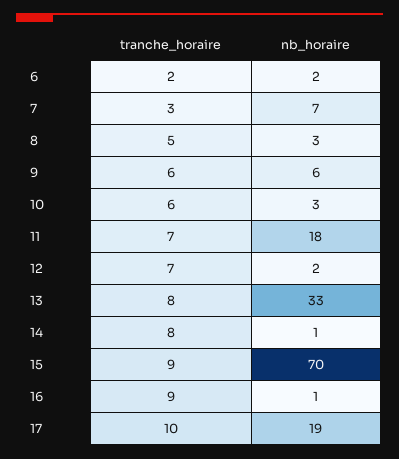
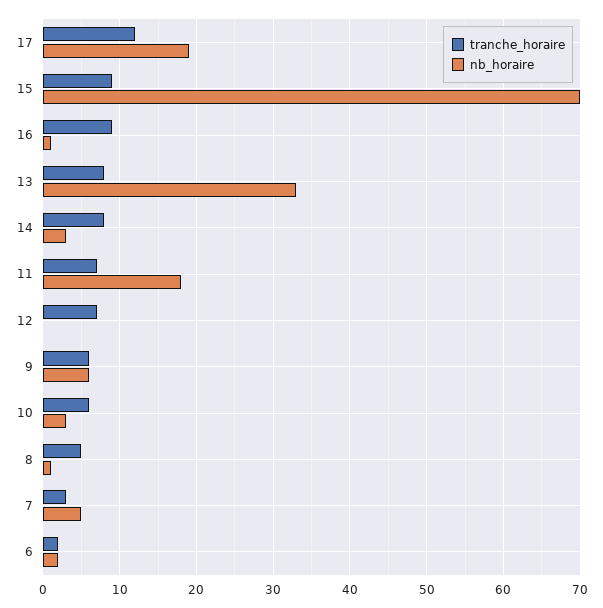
  {
    "tranche_horaire": {
      "6": 2,
      "7": 3,
      "8": 5,
      "9": 6,
      "10": 6,
      "11": 7,
      "12": 7,
      "13": 8,
      "14": 8,
      "15": 9,
      "16": 9,
-     "17": 10
+     "17": 12
    },
    "nb_horaire": {
      "6": 2,
-     "7": 7,
+     "7": 5,
-     "8": 3,
+     "8": 1,
      "9": 6,
      "10": 3,
      "11": 18,
-     "12": 2,
+     "12": 0,
      "13": 33,
-     "14": 1,
+     "14": 3,
      "15": 70,
      "16": 1,
      "17": 19
    }
  }

